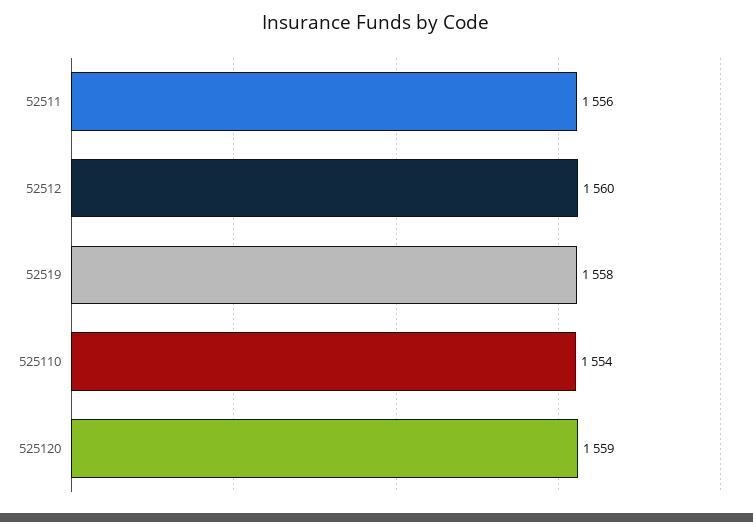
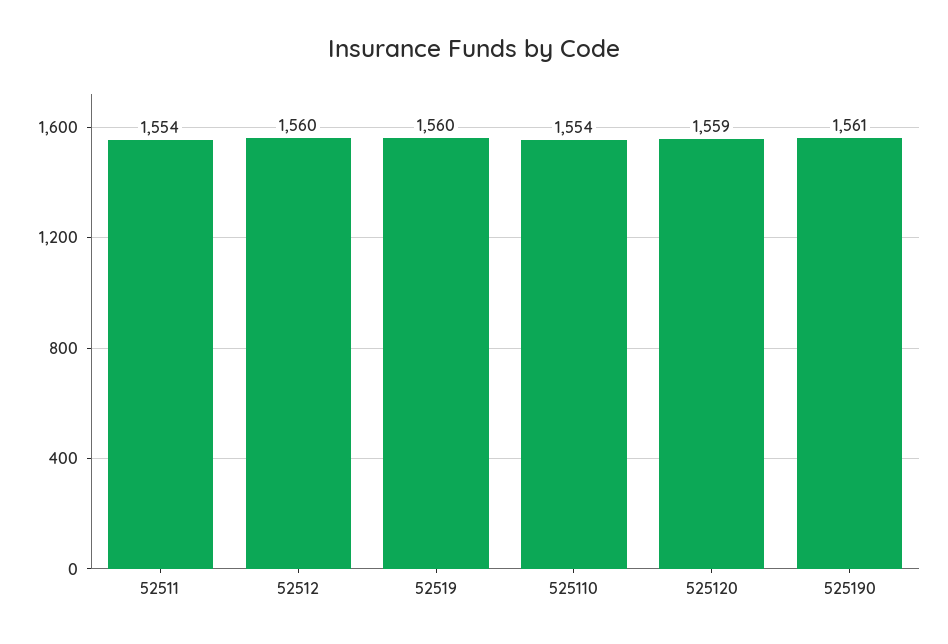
  {
-   "52511": 1556,
+   "52511": 1554,
    "52512": 1560,
-   "52519": 1558,
+   "52519": 1560,
    "525110": 1554,
-   "525120": 1559
+   "525120": 1559,
+   "525190": 1561
  }

